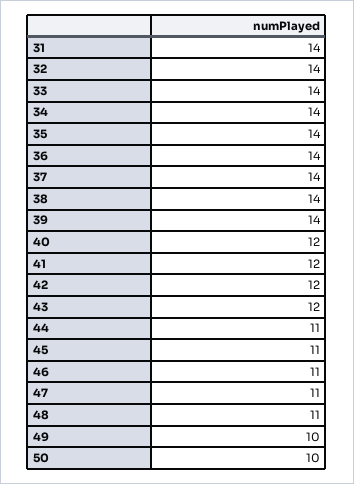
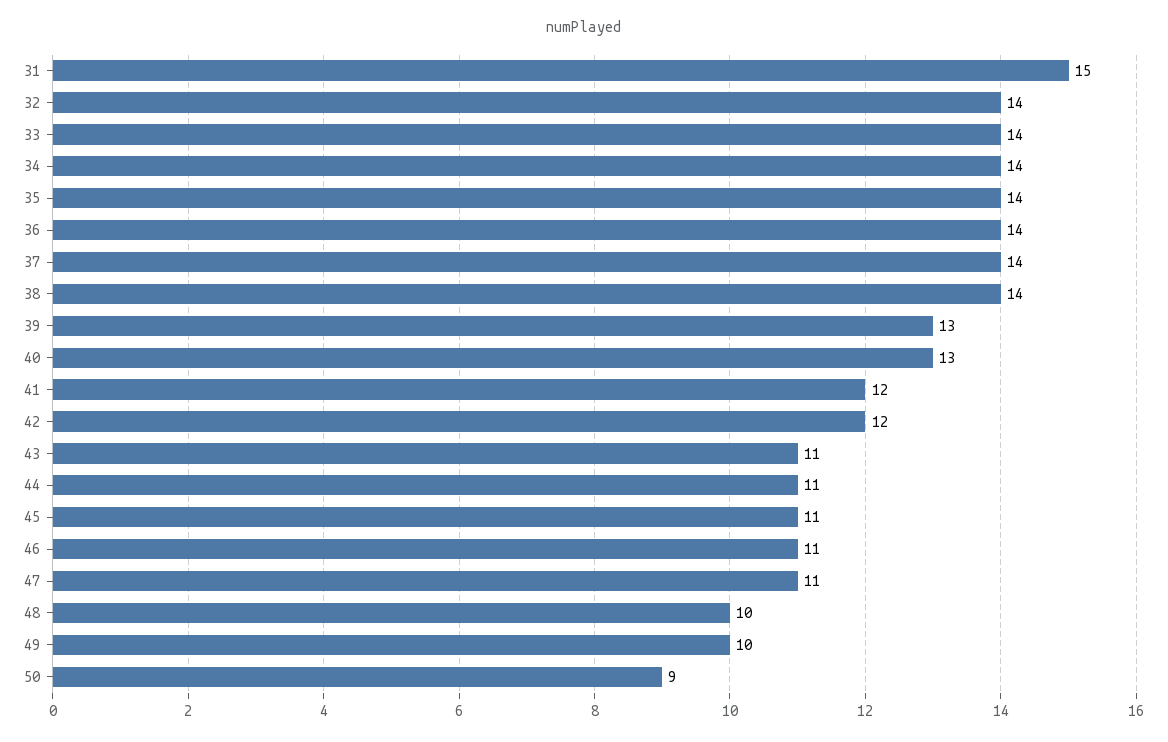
  {
-   "31": 14,
+   "31": 15,
    "32": 14,
    "33": 14,
    "34": 14,
    "35": 14,
    "36": 14,
    "37": 14,
    "38": 14,
-   "39": 14,
+   "39": 13,
-   "40": 12,
+   "40": 13,
    "41": 12,
    "42": 12,
-   "43": 12,
+   "43": 11,
    "44": 11,
    "45": 11,
    "46": 11,
    "47": 11,
-   "48": 11,
+   "48": 10,
    "49": 10,
-   "50": 10
+   "50": 9
  }

